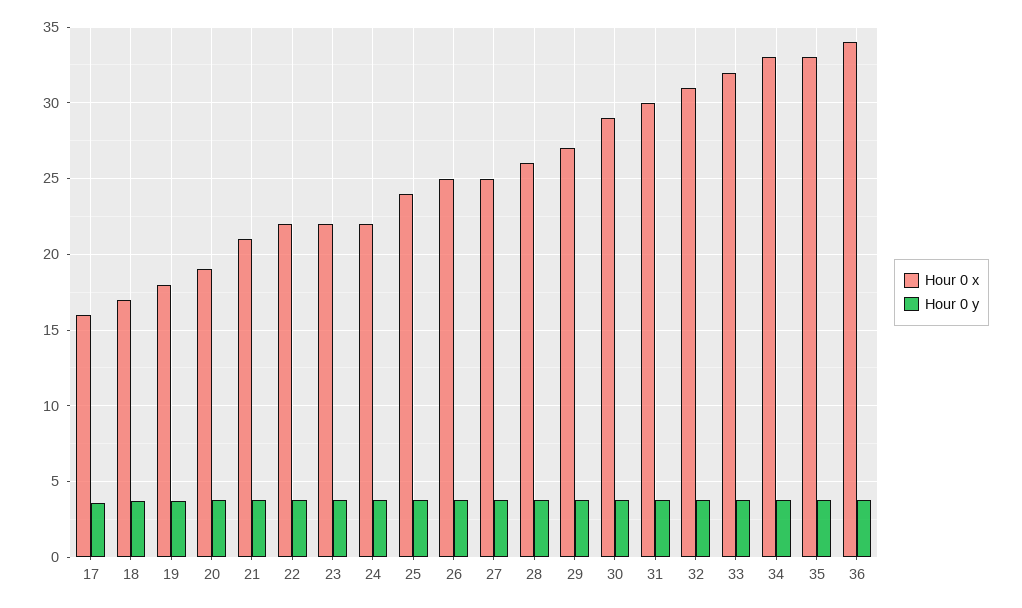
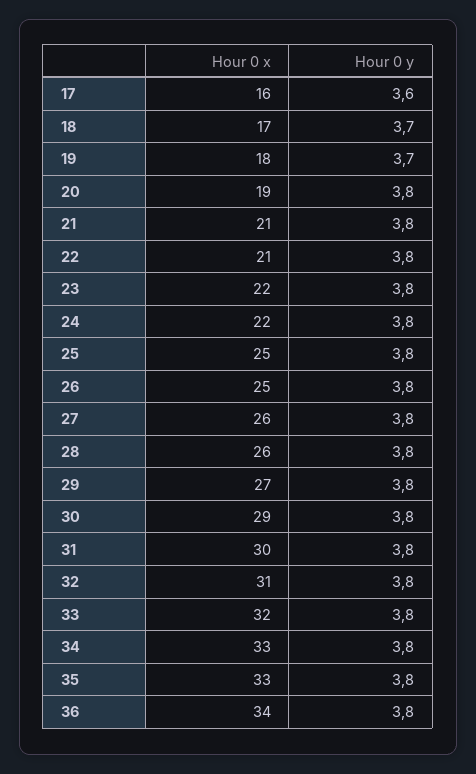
  {
    "Hour 0 x": {
      "17": 16,
      "18": 17,
      "19": 18,
      "20": 19,
      "21": 21,
-     "22": 22,
+     "22": 21,
      "23": 22,
      "24": 22,
-     "25": 24,
+     "25": 25,
      "26": 25,
-     "27": 25,
+     "27": 26,
      "28": 26,
      "29": 27,
      "30": 29,
      "31": 30,
      "32": 31,
      "33": 32,
      "34": 33,
      "35": 33,
      "36": 34
    },
    "Hour 0 y": {
      "17": 3.6,
      "18": 3.7,
      "19": 3.7,
      "20": 3.8,
      "21": 3.8,
      "22": 3.8,
      "23": 3.8,
      "24": 3.8,
      "25": 3.8,
      "26": 3.8,
      "27": 3.8,
      "28": 3.8,
      "29": 3.8,
      "30": 3.8,
      "31": 3.8,
      "32": 3.8,
      "33": 3.8,
      "34": 3.8,
      "35": 3.8,
      "36": 3.8
    }
  }

